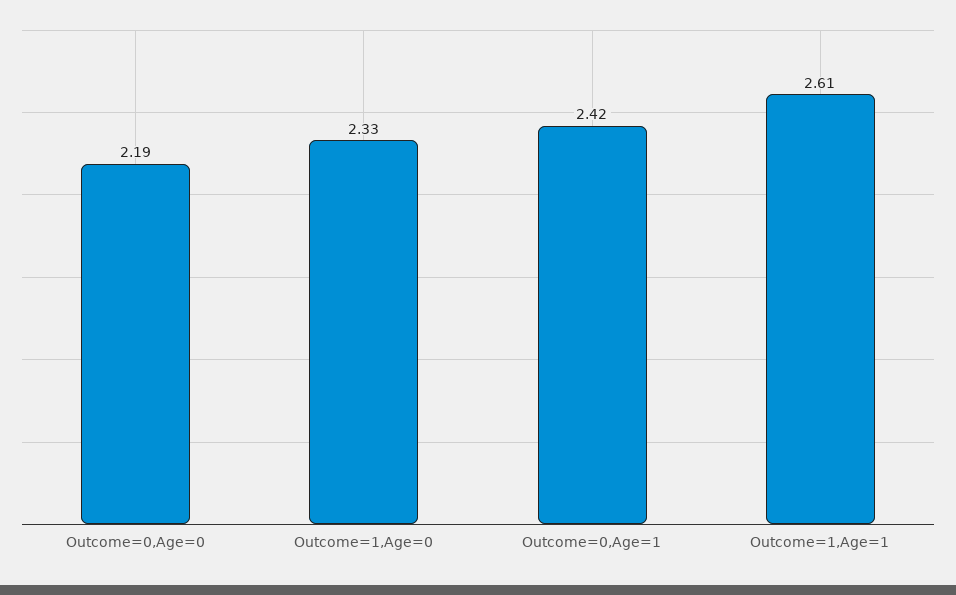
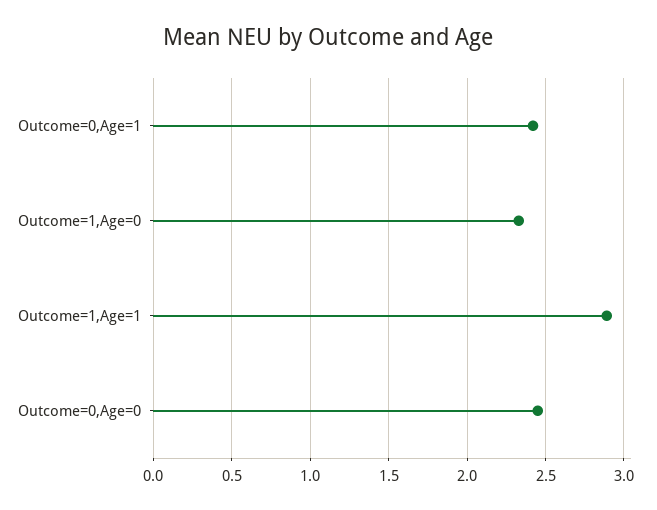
  {
-   "Outcome=0,Age=0": 2.19,
+   "Outcome=0,Age=0": 2.45,
    "Outcome=1,Age=0": 2.33,
    "Outcome=0,Age=1": 2.42,
-   "Outcome=1,Age=1": 2.61
+   "Outcome=1,Age=1": 2.9
  }

